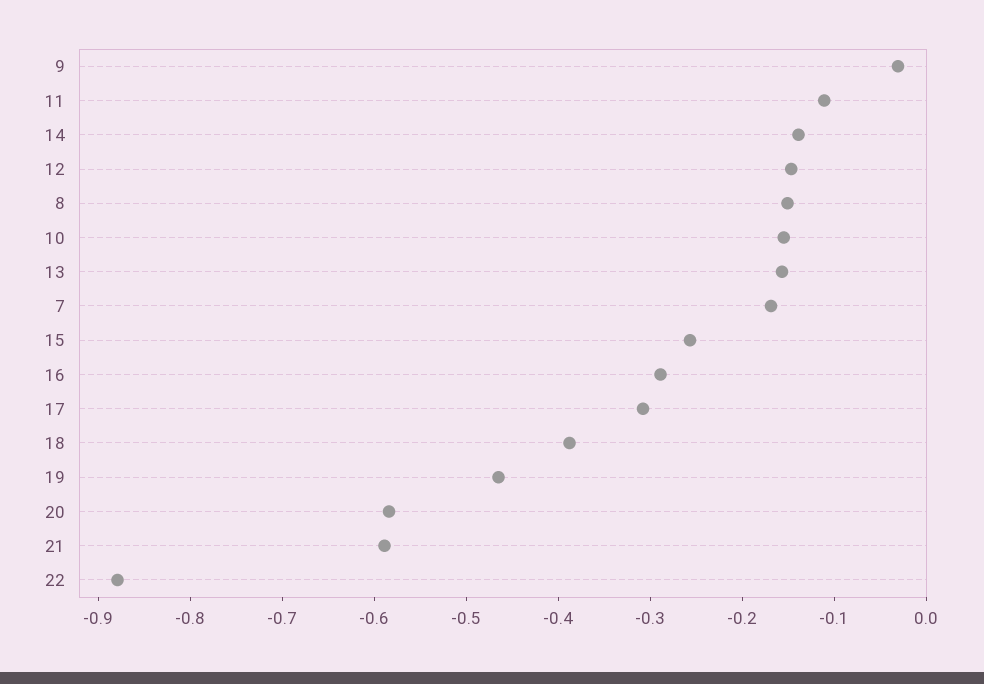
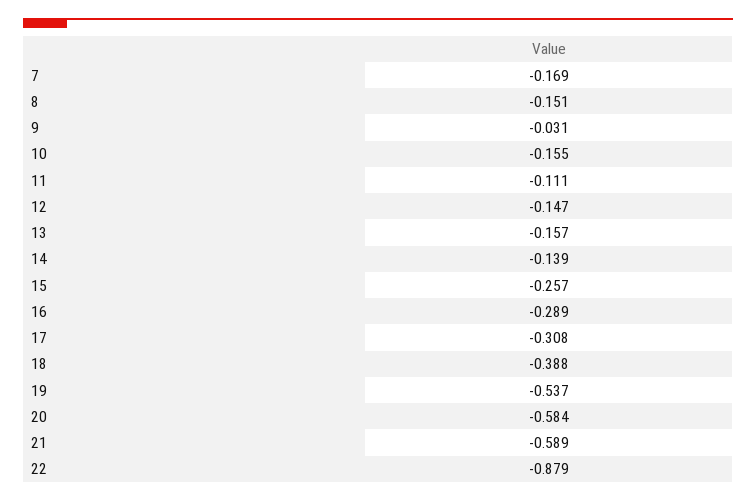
  {
    "9": -0.031,
    "11": -0.111,
    "14": -0.139,
    "12": -0.147,
    "8": -0.151,
    "10": -0.155,
    "13": -0.157,
    "7": -0.169,
    "15": -0.257,
    "16": -0.289,
    "17": -0.308,
    "18": -0.388,
-   "19": -0.46,
+   "19": -0.537,
    "20": -0.584,
    "21": -0.589,
    "22": -0.879
  }

